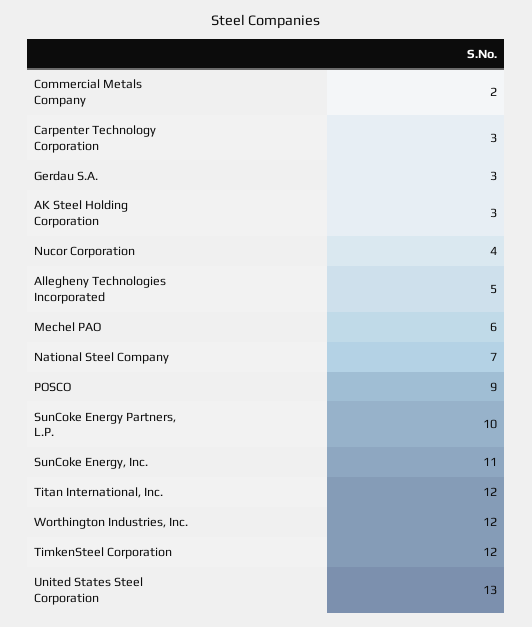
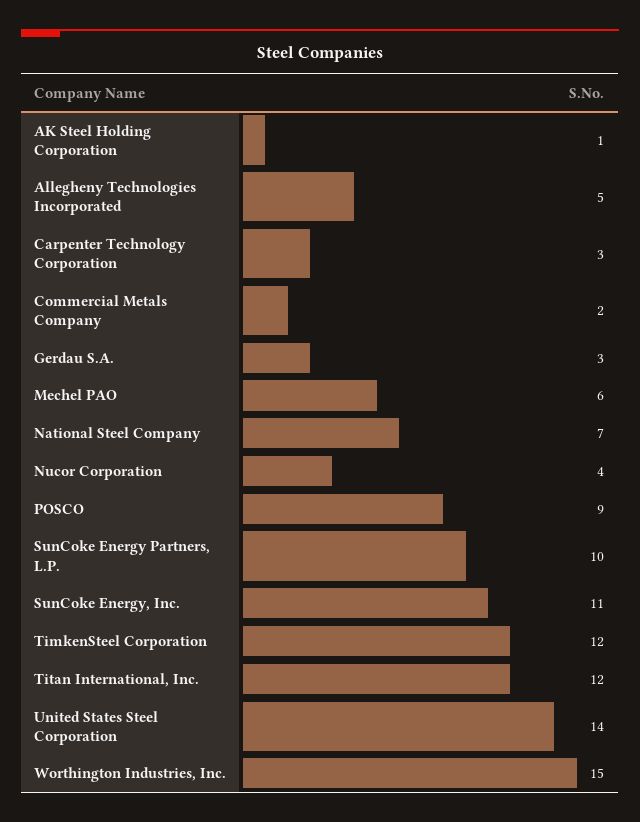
  {
    "Commercial Metals Company": 2,
    "Carpenter Technology Corporation": 3,
    "Gerdau S.A.": 3,
-   "AK Steel Holding Corporation": 3,
+   "AK Steel Holding Corporation": 1,
    "Nucor Corporation": 4,
    "Allegheny Technologies Incorporated": 5,
    "Mechel PAO": 6,
    "National Steel Company": 7,
    "POSCO": 9,
    "SunCoke Energy Partners, L.P.": 10,
    "SunCoke Energy, Inc.": 11,
    "Titan International, Inc.": 12,
-   "Worthington Industries, Inc.": 12,
+   "Worthington Industries, Inc.": 15,
    "TimkenSteel Corporation": 12,
-   "United States Steel Corporation": 13
+   "United States Steel Corporation": 14
  }

